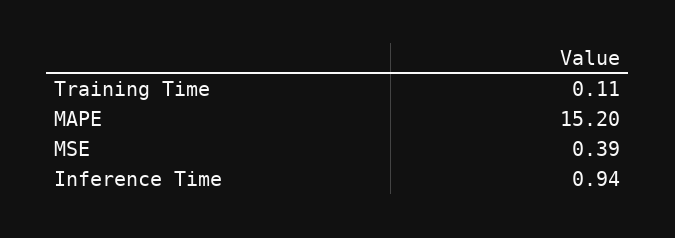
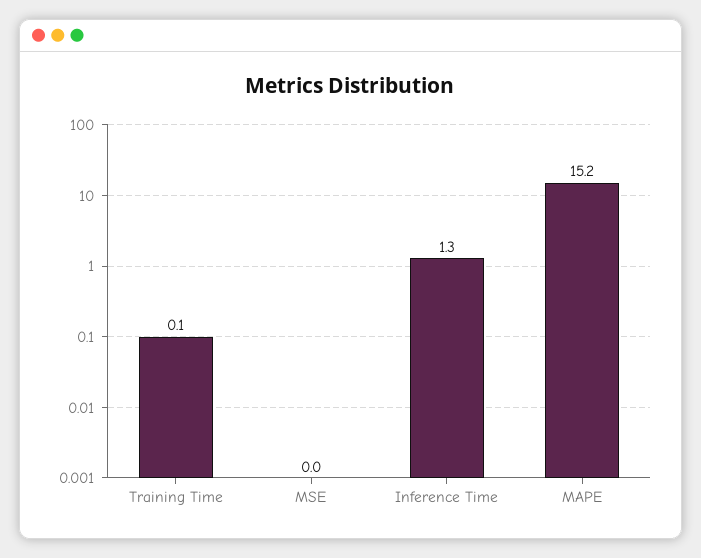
  {
    "Training Time": 0.11,
    "MAPE": 15.2,
-   "MSE": 0.39,
+   "MSE": 0,
-   "Inference Time": 0.94
+   "Inference Time": 1.3
  }

